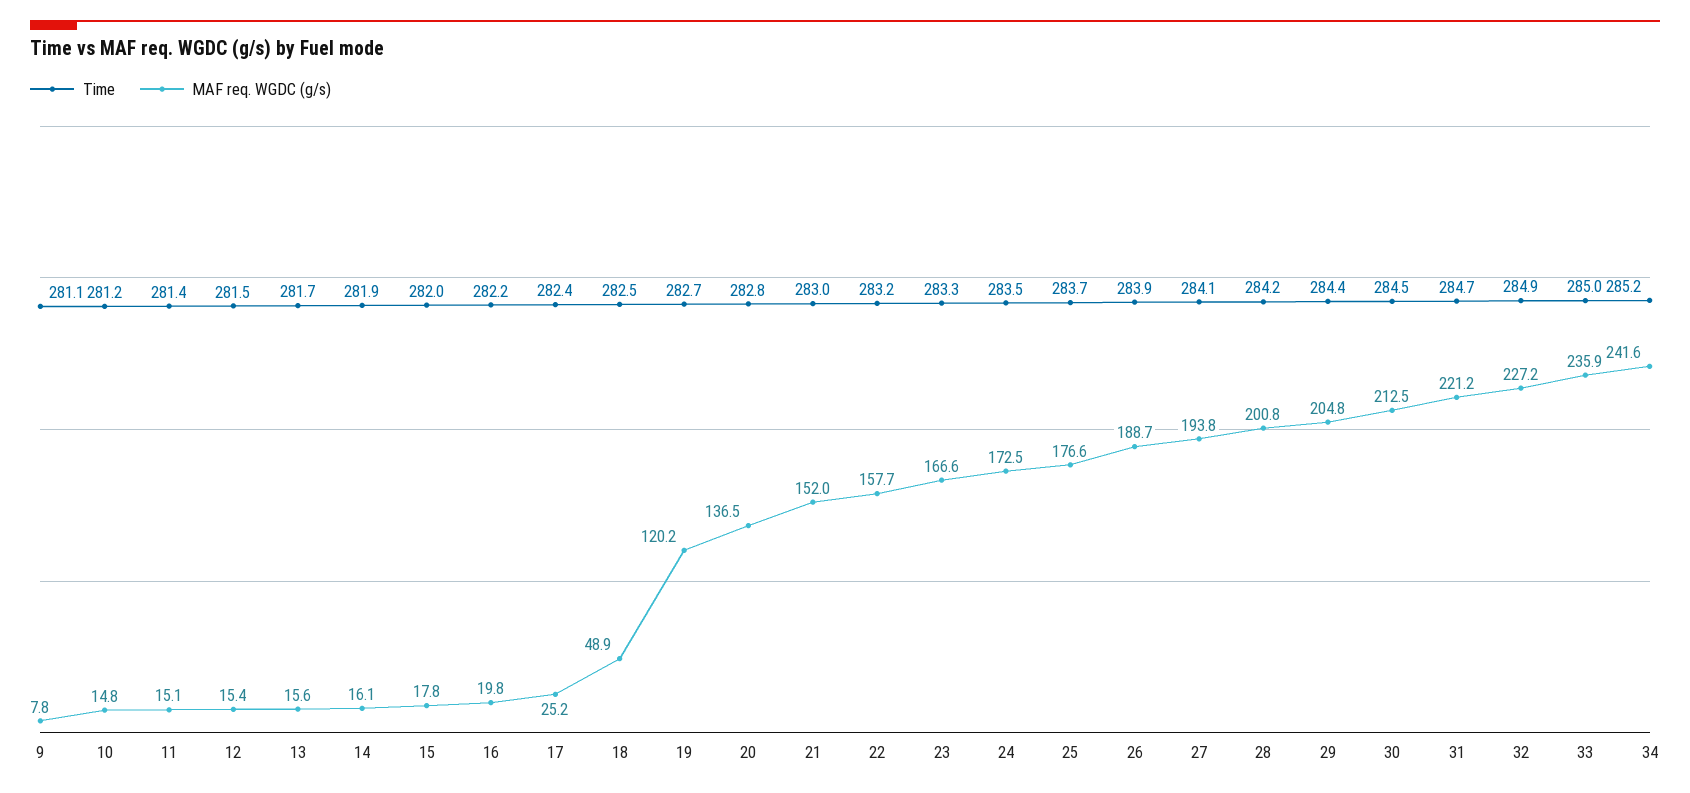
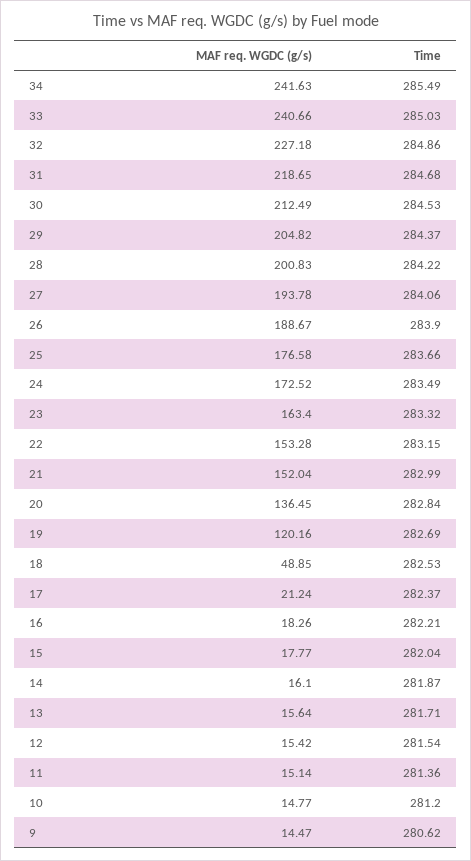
  {
    "Time": {
-     "9": 281.1,
+     "9": 280.62,
      "10": 281.2,
      "11": 281.36,
      "12": 281.54,
      "13": 281.71,
      "14": 281.87,
      "15": 282.04,
      "16": 282.21,
      "17": 282.37,
      "18": 282.53,
      "19": 282.69,
      "20": 282.84,
      "21": 282.99,
      "22": 283.15,
      "23": 283.32,
      "24": 283.49,
      "25": 283.66,
      "26": 283.9,
      "27": 284.06,
      "28": 284.22,
      "29": 284.37,
      "30": 284.53,
      "31": 284.68,
      "32": 284.86,
      "33": 285.03,
-     "34": 285.2
+     "34": 285.49
    },
    "MAF req. WGDC (g/s)": {
-     "9": 7.8,
+     "9": 14.47,
      "10": 14.77,
      "11": 15.14,
      "12": 15.42,
      "13": 15.64,
      "14": 16.1,
      "15": 17.77,
-     "16": 19.8,
+     "16": 18.26,
-     "17": 25.2,
+     "17": 21.24,
      "18": 48.85,
      "19": 120.16,
      "20": 136.45,
      "21": 152.04,
-     "22": 157.7,
+     "22": 153.28,
-     "23": 166.6,
+     "23": 163.4,
      "24": 172.52,
      "25": 176.58,
      "26": 188.67,
      "27": 193.78,
      "28": 200.83,
      "29": 204.82,
      "30": 212.49,
-     "31": 221.2,
+     "31": 218.65,
      "32": 227.18,
-     "33": 235.9,
+     "33": 240.66,
      "34": 241.63
    }
  }

